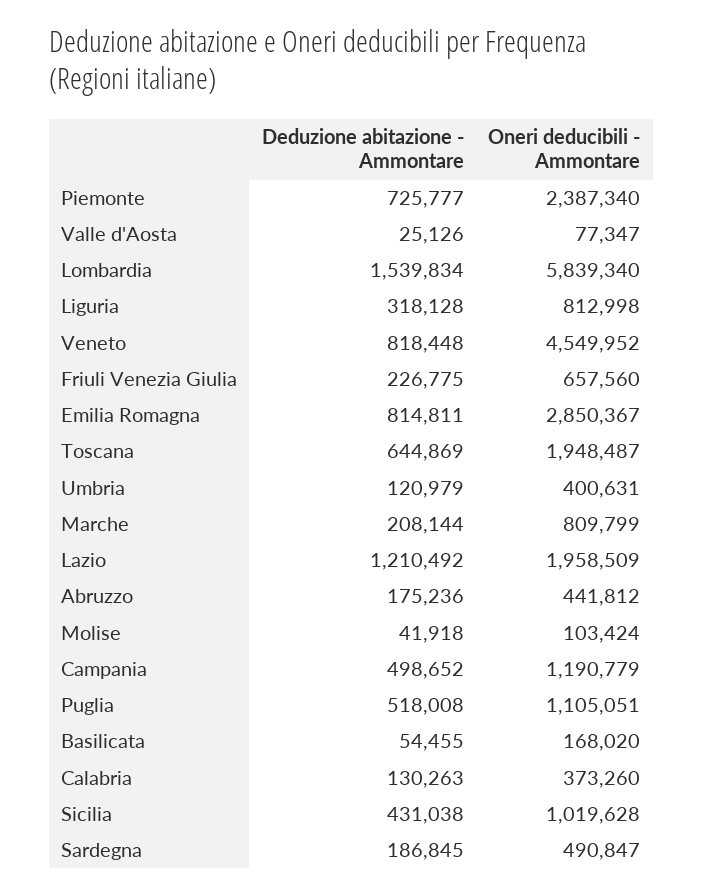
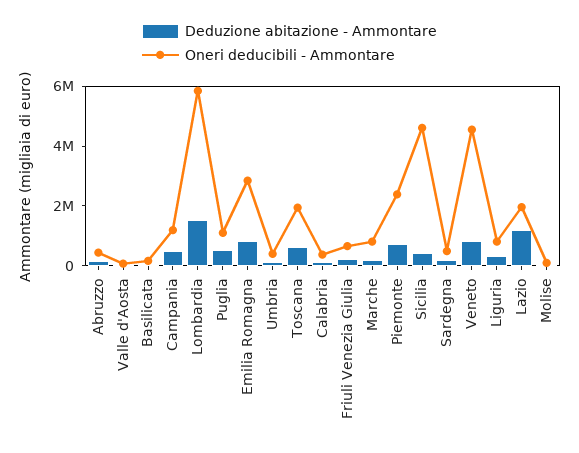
  {
    "Deduzione abitazione - Ammontare": {
      "Piemonte": 725777,
      "Valle d'Aosta": 25126,
      "Lombardia": 1539834,
      "Liguria": 318128,
      "Veneto": 818448,
      "Friuli Venezia Giulia": 226775,
      "Emilia Romagna": 814811,
      "Toscana": 644869,
      "Umbria": 120979,
      "Marche": 208144,
      "Lazio": 1210492,
      "Abruzzo": 175236,
      "Molise": 41918,
      "Campania": 498652,
      "Puglia": 518008,
      "Basilicata": 54455,
      "Calabria": 130263,
      "Sicilia": 431038,
      "Sardegna": 186845
    },
    "Oneri deducibili - Ammontare": {
      "Piemonte": 2387340,
      "Valle d'Aosta": 77347,
      "Lombardia": 5839340,
      "Liguria": 812998,
      "Veneto": 4549952,
      "Friuli Venezia Giulia": 657560,
      "Emilia Romagna": 2850367,
      "Toscana": 1948487,
      "Umbria": 400631,
      "Marche": 809799,
      "Lazio": 1958509,
      "Abruzzo": 441812,
      "Molise": 103424,
      "Campania": 1190779,
      "Puglia": 1105051,
      "Basilicata": 168020,
      "Calabria": 373260,
-     "Sicilia": 1019628,
+     "Sicilia": 4500000,
      "Sardegna": 490847
    }
  }

